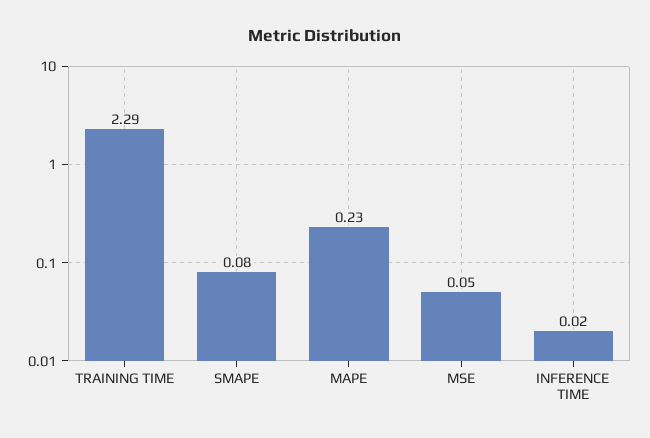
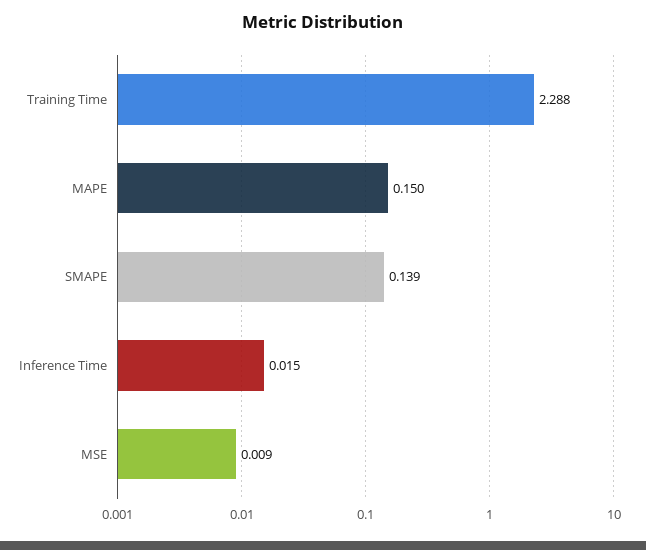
  {
    "TRAINING TIME": 2.288,
-   "SMAPE": 0.08,
+   "SMAPE": 0.139,
-   "MAPE": 0.23,
+   "MAPE": 0.15,
-   "MSE": 0.05,
+   "MSE": 0.009,
    "INFERENCE TIME": 0.015
  }

